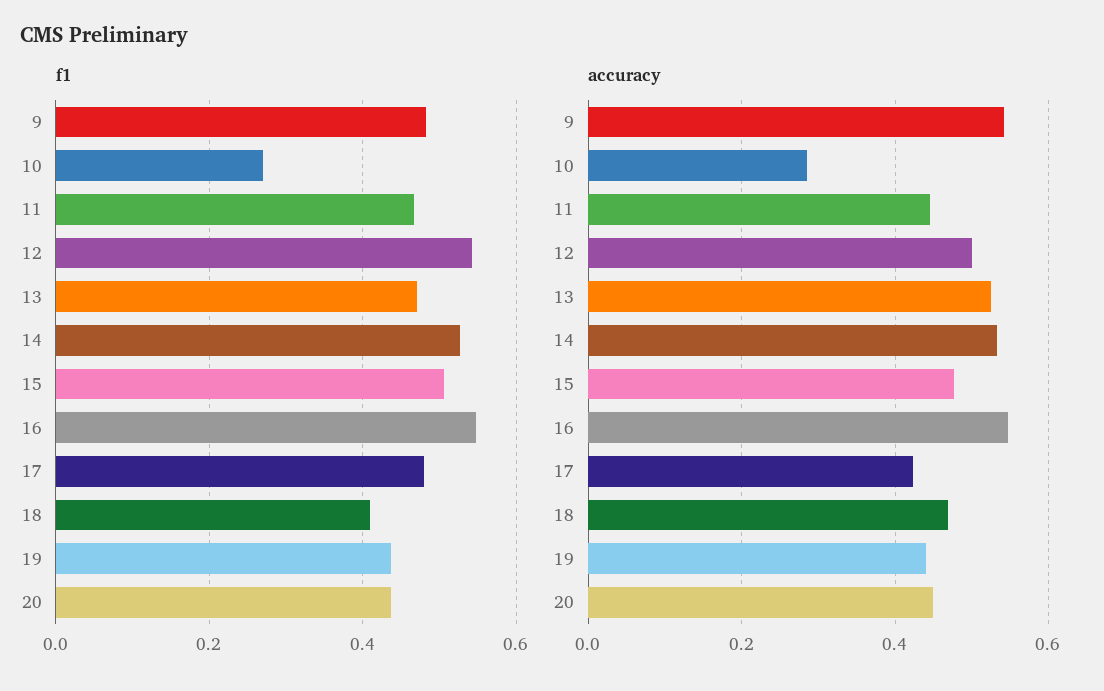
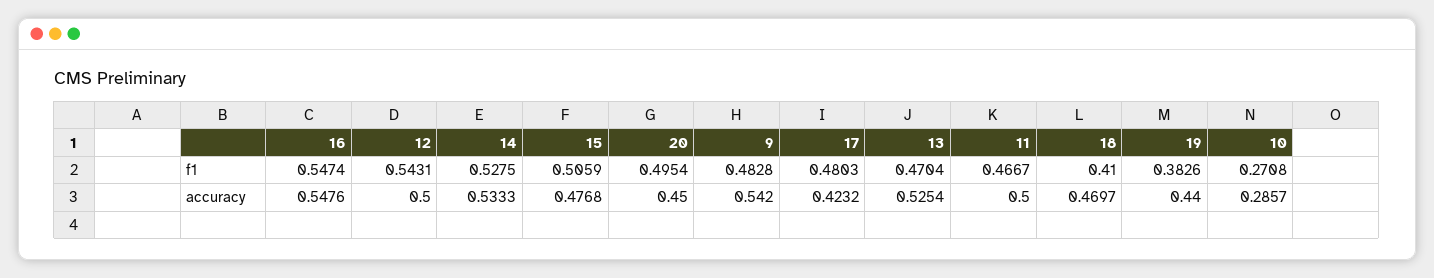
  {
    "f1": {
      "9": 0.4828,
      "10": 0.2708,
      "11": 0.4667,
      "12": 0.5431,
      "13": 0.4704,
      "14": 0.5275,
      "15": 0.5059,
      "16": 0.5474,
      "17": 0.4803,
      "18": 0.41,
-     "19": 0.44,
+     "19": 0.3826,
-     "20": 0.44
+     "20": 0.4954
    },
    "accuracy": {
      "9": 0.542,
      "10": 0.2857,
-     "11": 0.44,
+     "11": 0.5,
      "12": 0.5,
      "13": 0.5254,
      "14": 0.5333,
      "15": 0.4768,
      "16": 0.5476,
      "17": 0.4232,
      "18": 0.4697,
      "19": 0.44,
      "20": 0.45
    }
  }

